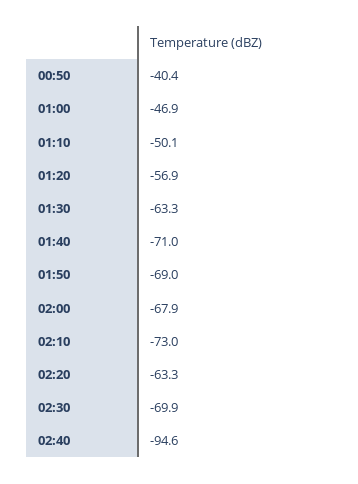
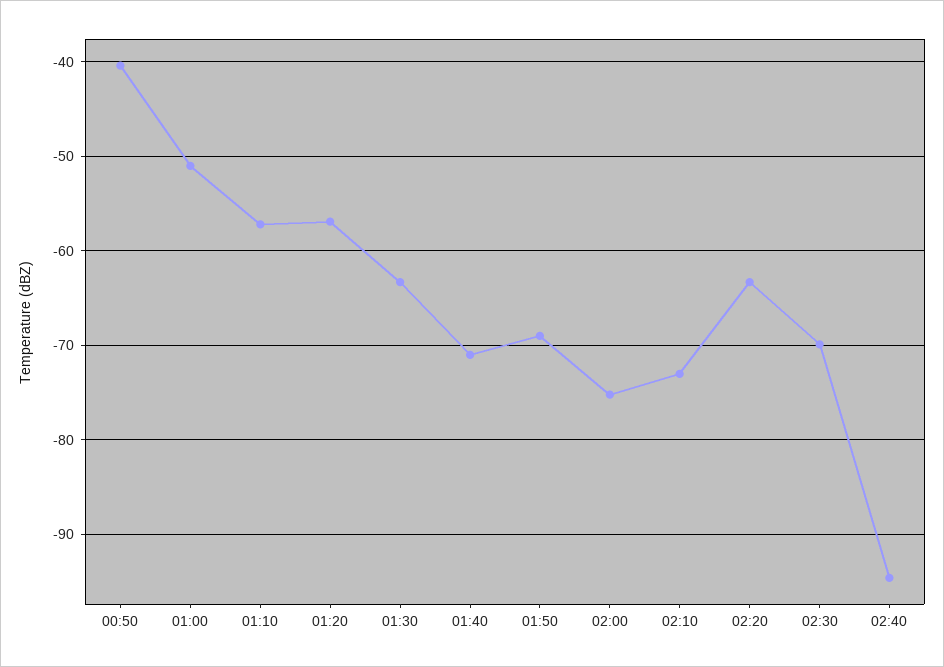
  {
    "00:50": -40.4,
-   "01:00": -46.9,
+   "01:00": -51,
-   "01:10": -50.1,
+   "01:10": -57,
    "01:20": -56.9,
    "01:30": -63.3,
    "01:40": -71,
    "01:50": -69,
-   "02:00": -67.9,
+   "02:00": -75,
    "02:10": -73,
    "02:20": -63.3,
    "02:30": -69.9,
    "02:40": -94.6
  }

